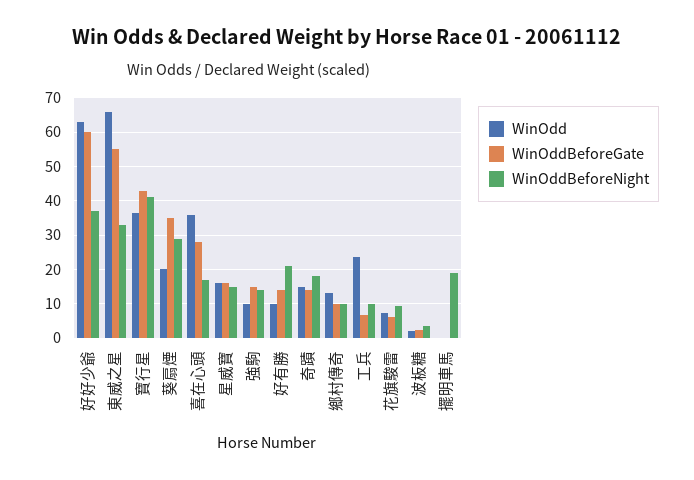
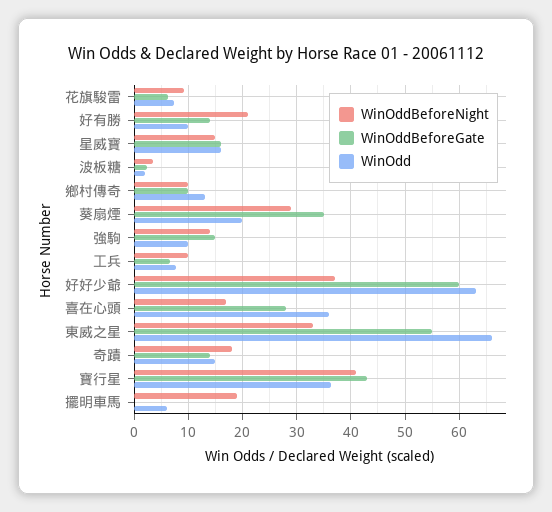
  {
    "WinOdd": {
      "好好少爺": 64,
      "東威之星": 66,
      "寶行星": 36,
      "葵扇煙": 20,
      "喜在心頭": 36,
      "星威寶": 16,
      "強駒": 10,
      "好有勝": 10,
      "奇蹟": 16,
      "鄉村傳奇": 14,
-     "工兵": 24,
+     "工兵": 8,
      "花旗駿雷": 8,
      "波板糖": 2,
-     "擺明車馬": 0
+     "擺明車馬": 6
    },
    "WinOddBeforeGate": {
      "好好少爺": 60,
      "東威之星": 56,
      "寶行星": 44,
      "葵扇煙": 36,
      "喜在心頭": 28,
      "星威寶": 16,
      "強駒": 16,
      "好有勝": 14,
      "奇蹟": 14,
      "鄉村傳奇": 10,
      "工兵": 6,
      "花旗駿雷": 6,
      "波板糖": 2,
      "擺明車馬": 0
    },
    "WinOddBeforeNight": {
      "好好少爺": 38,
      "東威之星": 34,
      "寶行星": 42,
      "葵扇煙": 30,
      "喜在心頭": 18,
      "星威寶": 16,
      "強駒": 14,
      "好有勝": 22,
      "奇蹟": 18,
      "鄉村傳奇": 10,
      "工兵": 10,
      "花旗駿雷": 10,
      "波板糖": 4,
      "擺明車馬": 20
    }
  }

